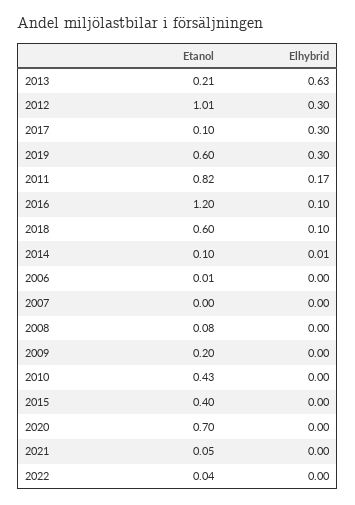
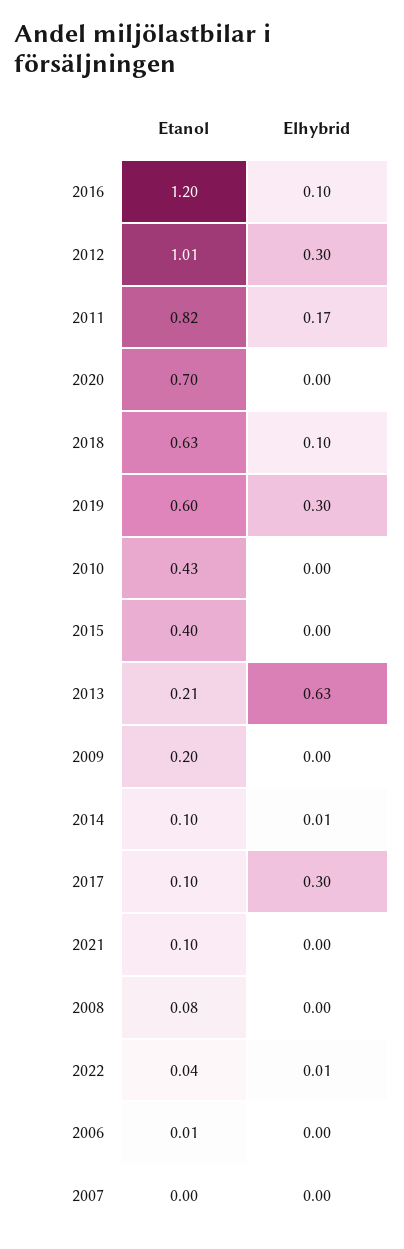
  {
    "Etanol": {
      "2013": 0.21,
      "2012": 1.01,
      "2017": 0.1,
      "2019": 0.6,
      "2011": 0.82,
      "2016": 1.2,
-     "2018": 0.6,
+     "2018": 0.63,
      "2014": 0.1,
      "2006": 0.01,
      "2007": 0,
      "2008": 0.08,
      "2009": 0.2,
      "2010": 0.43,
      "2015": 0.4,
      "2020": 0.7,
-     "2021": 0.05,
+     "2021": 0.1,
      "2022": 0.04
    },
    "Elhybrid": {
      "2013": 0.63,
      "2012": 0.3,
      "2017": 0.3,
      "2019": 0.3,
      "2011": 0.17,
      "2016": 0.1,
      "2018": 0.1,
      "2014": 0.01,
      "2006": 0,
      "2007": 0,
      "2008": 0,
      "2009": 0,
      "2010": 0,
      "2015": 0,
      "2020": 0,
      "2021": 0,
-     "2022": 0
+     "2022": 0.01
    }
  }

